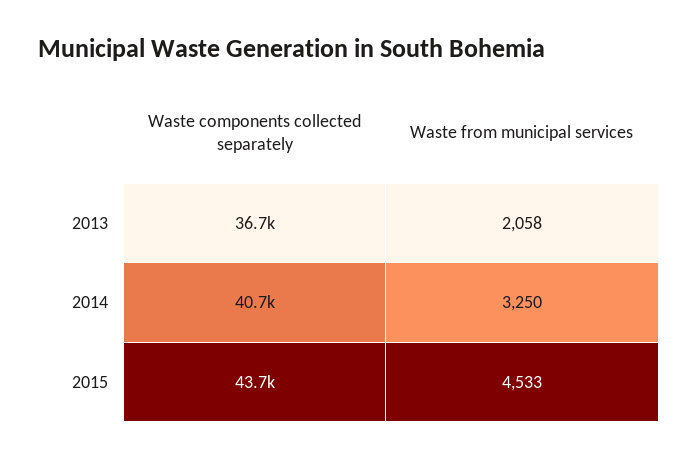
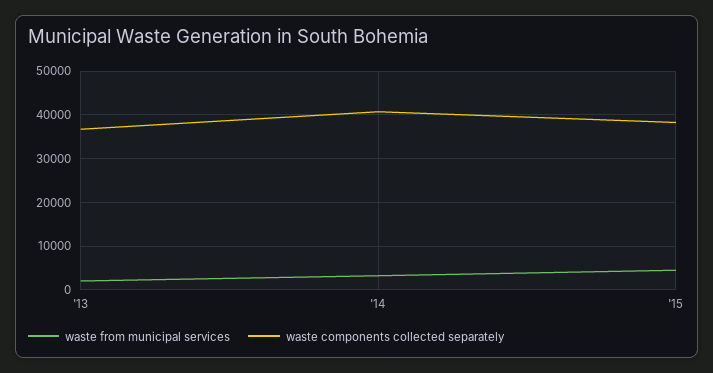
  {
    "Waste components collected separately": {
      "2013": 36700,
      "2014": 40700,
-     "2015": 43700
+     "2015": 38000
    },
    "Waste from municipal services": {
      "2013": 2058,
      "2014": 3250,
      "2015": 4533
    }
  }

